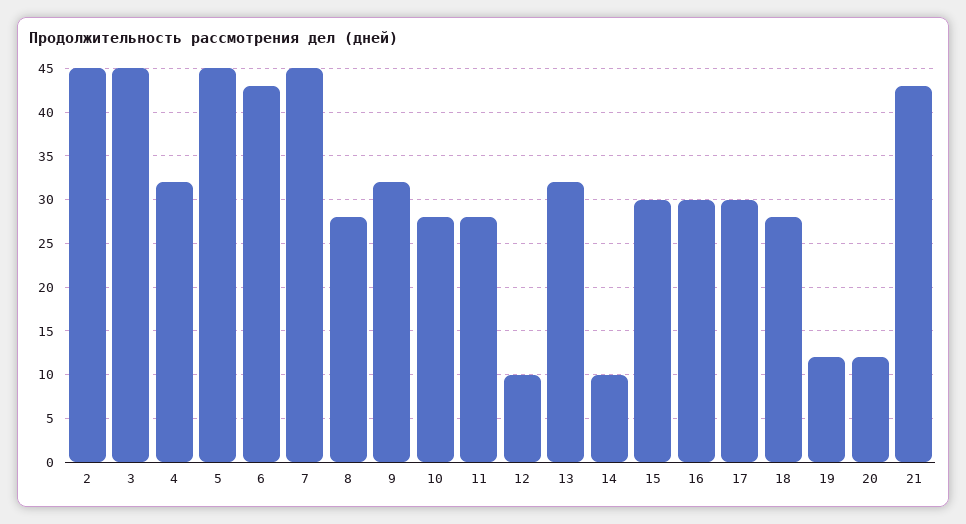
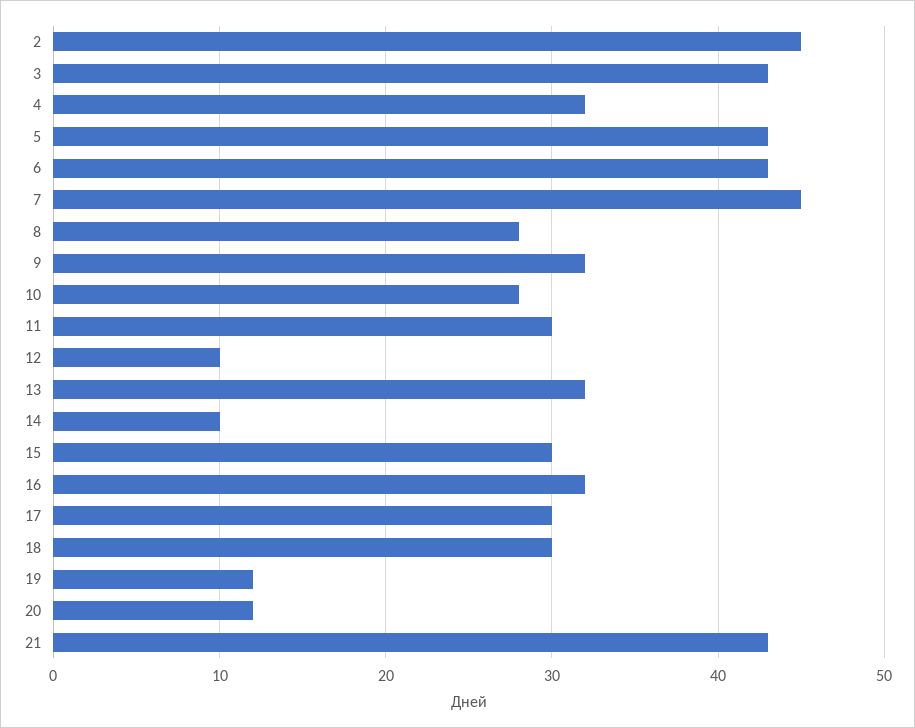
  {
    "2": 45,
-   "3": 45,
+   "3": 43,
    "4": 32,
-   "5": 45,
+   "5": 43,
    "6": 43,
    "7": 45,
    "8": 28,
    "9": 32,
    "10": 28,
-   "11": 28,
+   "11": 30,
    "12": 10,
    "13": 32,
    "14": 10,
    "15": 30,
-   "16": 30,
+   "16": 32,
    "17": 30,
-   "18": 28,
+   "18": 30,
    "19": 12,
    "20": 12,
    "21": 43
  }

